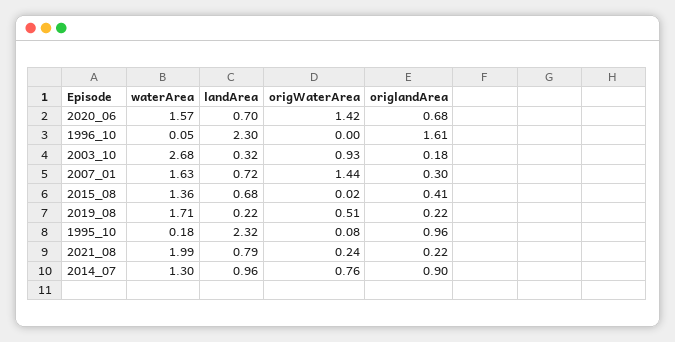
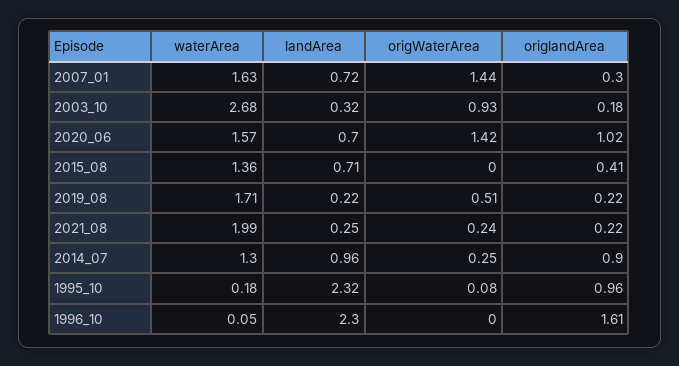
  {
    "waterArea": {
      "2020_06": 1.57,
      "1996_10": 0.05,
      "2003_10": 2.68,
      "2007_01": 1.63,
      "2015_08": 1.36,
      "2019_08": 1.71,
      "1995_10": 0.18,
      "2021_08": 1.99,
      "2014_07": 1.3
    },
    "landArea": {
      "2020_06": 0.7,
      "1996_10": 2.3,
      "2003_10": 0.32,
      "2007_01": 0.72,
-     "2015_08": 0.68,
+     "2015_08": 0.71,
      "2019_08": 0.22,
      "1995_10": 2.32,
-     "2021_08": 0.79,
+     "2021_08": 0.25,
      "2014_07": 0.96
    },
    "origWaterArea": {
      "2020_06": 1.42,
      "1996_10": 0,
      "2003_10": 0.93,
      "2007_01": 1.44,
-     "2015_08": 0.02,
+     "2015_08": 0,
      "2019_08": 0.51,
      "1995_10": 0.08,
      "2021_08": 0.24,
-     "2014_07": 0.76
+     "2014_07": 0.25
    },
    "origlandArea": {
-     "2020_06": 0.68,
+     "2020_06": 1.02,
      "1996_10": 1.61,
      "2003_10": 0.18,
      "2007_01": 0.3,
      "2015_08": 0.41,
      "2019_08": 0.22,
      "1995_10": 0.96,
      "2021_08": 0.22,
      "2014_07": 0.9
    }
  }

